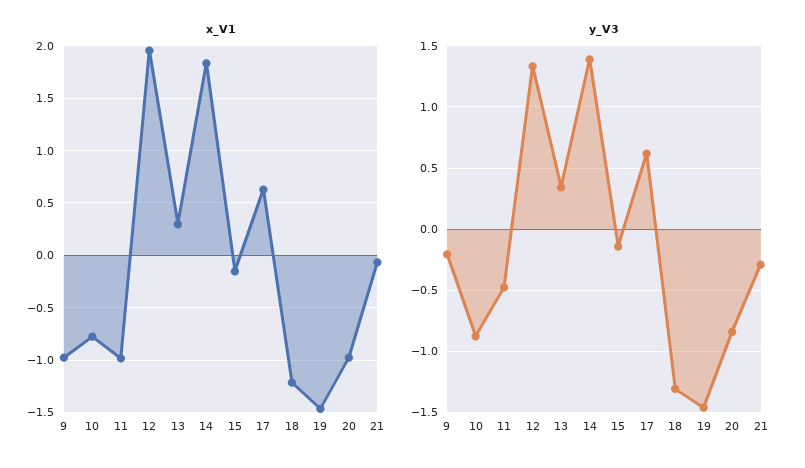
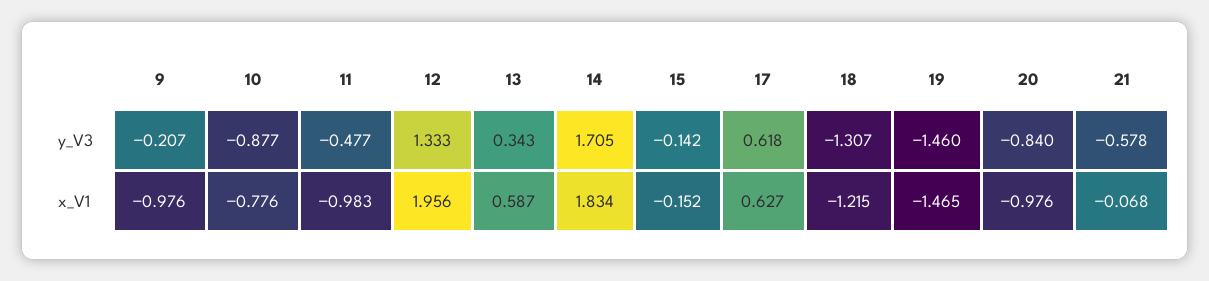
  {
    "x_V1": {
      "9": -0.976,
      "10": -0.776,
      "11": -0.983,
      "12": 1.956,
-     "13": 0.3,
+     "13": 0.587,
      "14": 1.834,
      "15": -0.152,
      "17": 0.627,
      "18": -1.215,
      "19": -1.465,
      "20": -0.976,
      "21": -0.068
    },
    "y_V3": {
      "9": -0.207,
      "10": -0.877,
      "11": -0.477,
      "12": 1.333,
      "13": 0.343,
-     "14": 1.4,
+     "14": 1.705,
      "15": -0.142,
      "17": 0.618,
      "18": -1.307,
      "19": -1.46,
      "20": -0.84,
-     "21": -0.3
+     "21": -0.578
    }
  }

